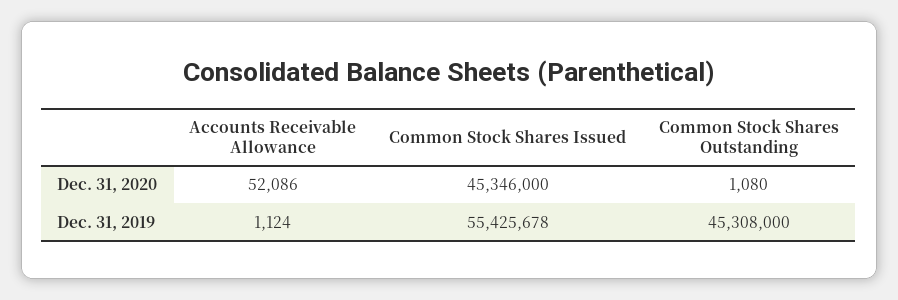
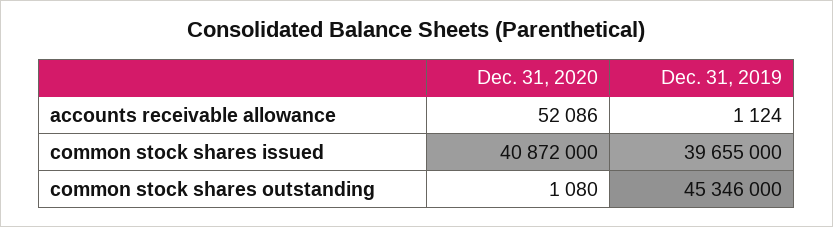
  {
    "Accounts Receivable Allowance": {
      "Dec. 31, 2020": 52086,
      "Dec. 31, 2019": 1124
    },
    "Common Stock Shares Issued": {
-     "Dec. 31, 2020": 45346000,
+     "Dec. 31, 2020": 40872000,
-     "Dec. 31, 2019": 55425678
+     "Dec. 31, 2019": 39655000
    },
    "Common Stock Shares Outstanding": {
      "Dec. 31, 2020": 1080,
-     "Dec. 31, 2019": 45308000
+     "Dec. 31, 2019": 45346000
    }
  }

